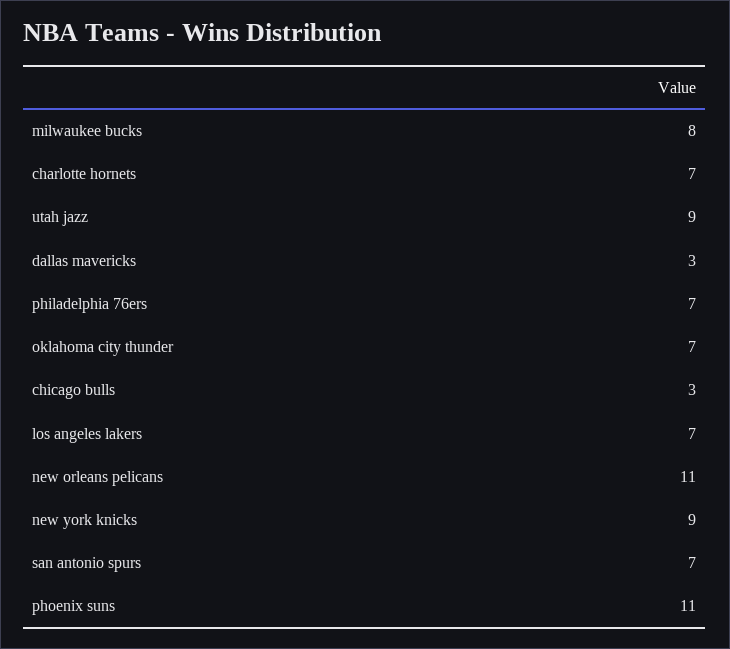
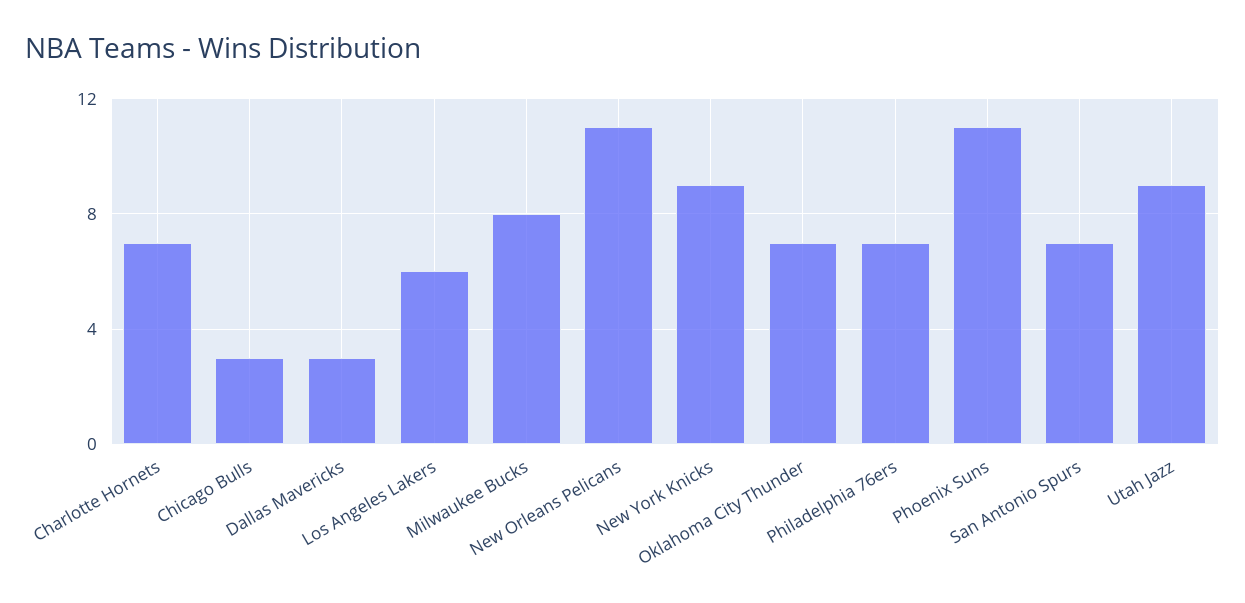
  {
    "milwaukee bucks": 8,
    "charlotte hornets": 7,
    "utah jazz": 9,
    "dallas mavericks": 3,
    "philadelphia 76ers": 7,
    "oklahoma city thunder": 7,
    "chicago bulls": 3,
-   "los angeles lakers": 7,
+   "los angeles lakers": 6,
    "new orleans pelicans": 11,
    "new york knicks": 9,
    "san antonio spurs": 7,
    "phoenix suns": 11
  }

